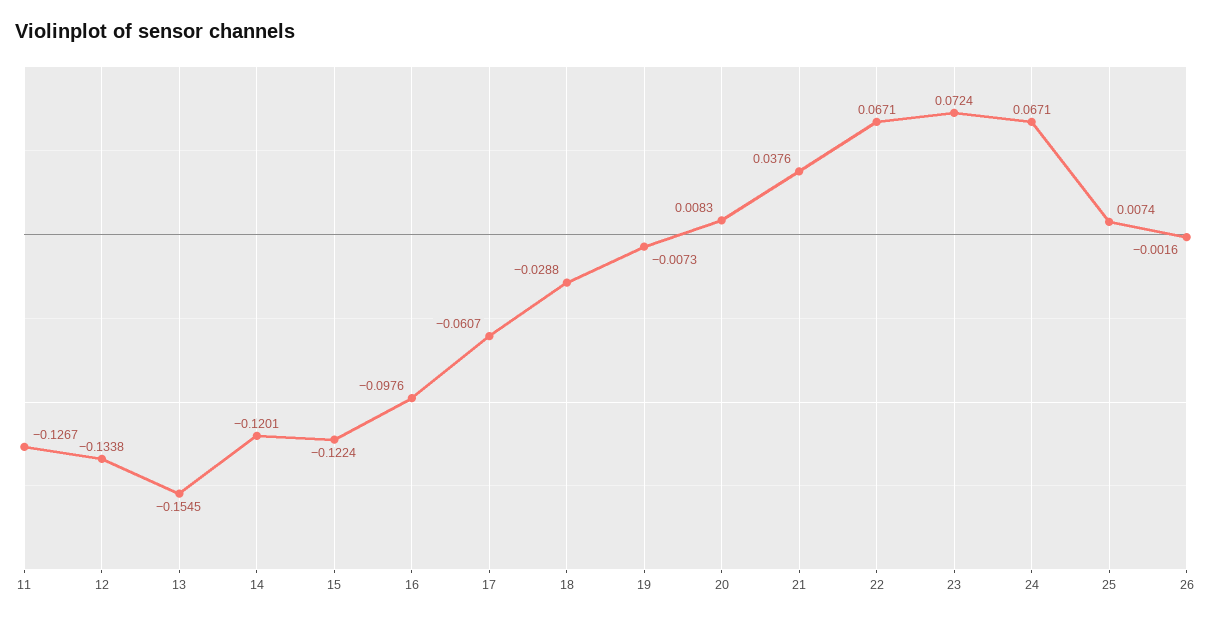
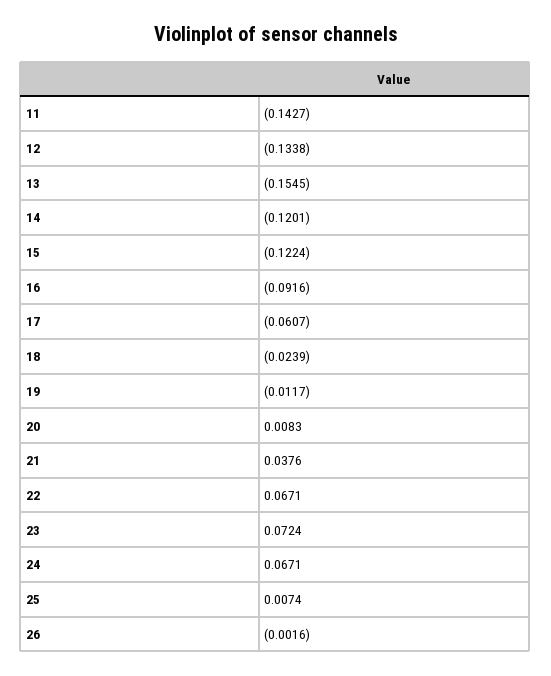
  {
-   "11": -0.1267,
+   "11": -0.1427,
    "12": -0.1338,
    "13": -0.1545,
    "14": -0.1201,
    "15": -0.1224,
-   "16": -0.0976,
+   "16": -0.0916,
    "17": -0.0607,
-   "18": -0.0288,
+   "18": -0.0239,
-   "19": -0.0073,
+   "19": -0.0117,
    "20": 0.0083,
    "21": 0.0376,
    "22": 0.0671,
    "23": 0.0724,
    "24": 0.0671,
    "25": 0.0074,
    "26": -0.0016
  }

